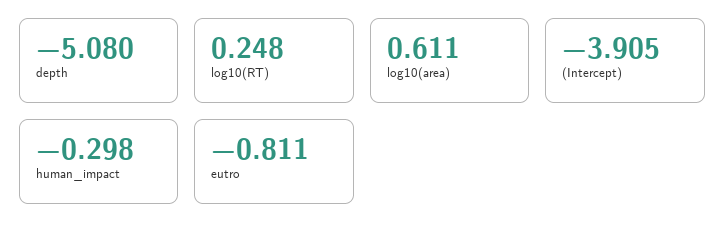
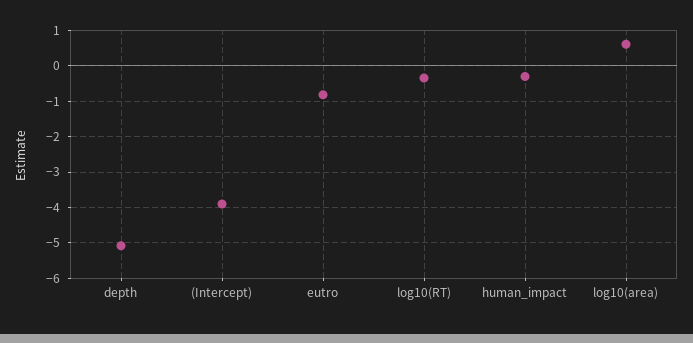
  {
    "depth": -5.08,
-   "log10(RT)": 0.248,
+   "log10(RT)": -0.4,
    "log10(area)": 0.611,
    "(Intercept)": -3.905,
    "human_impact": -0.298,
    "eutro": -0.811
  }

